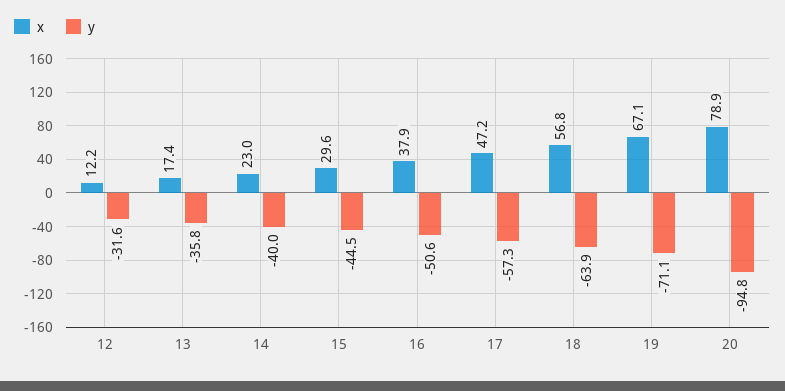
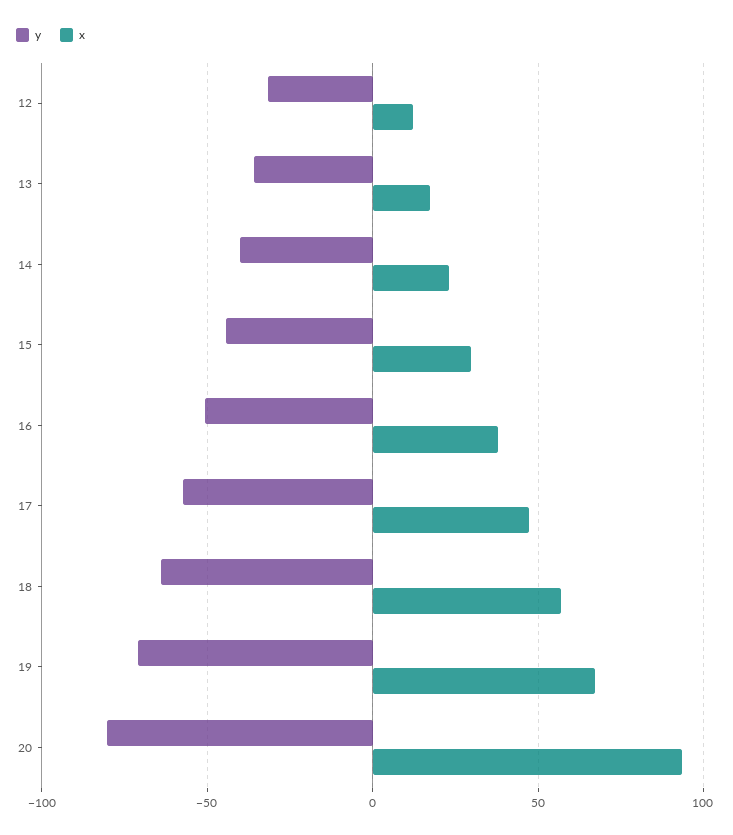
  {
    "x": {
      "12": 12.2,
      "13": 17.4,
      "14": 23,
      "15": 29.6,
      "16": 37.9,
      "17": 47.2,
      "18": 56.8,
      "19": 67.1,
-     "20": 78.9
+     "20": 95
    },
    "y": {
      "12": -31.6,
      "13": -35.8,
      "14": -40,
      "15": -44.5,
      "16": -50.6,
      "17": -57.3,
      "18": -63.9,
      "19": -71.1,
-     "20": -94.8
+     "20": -80
    }
  }

